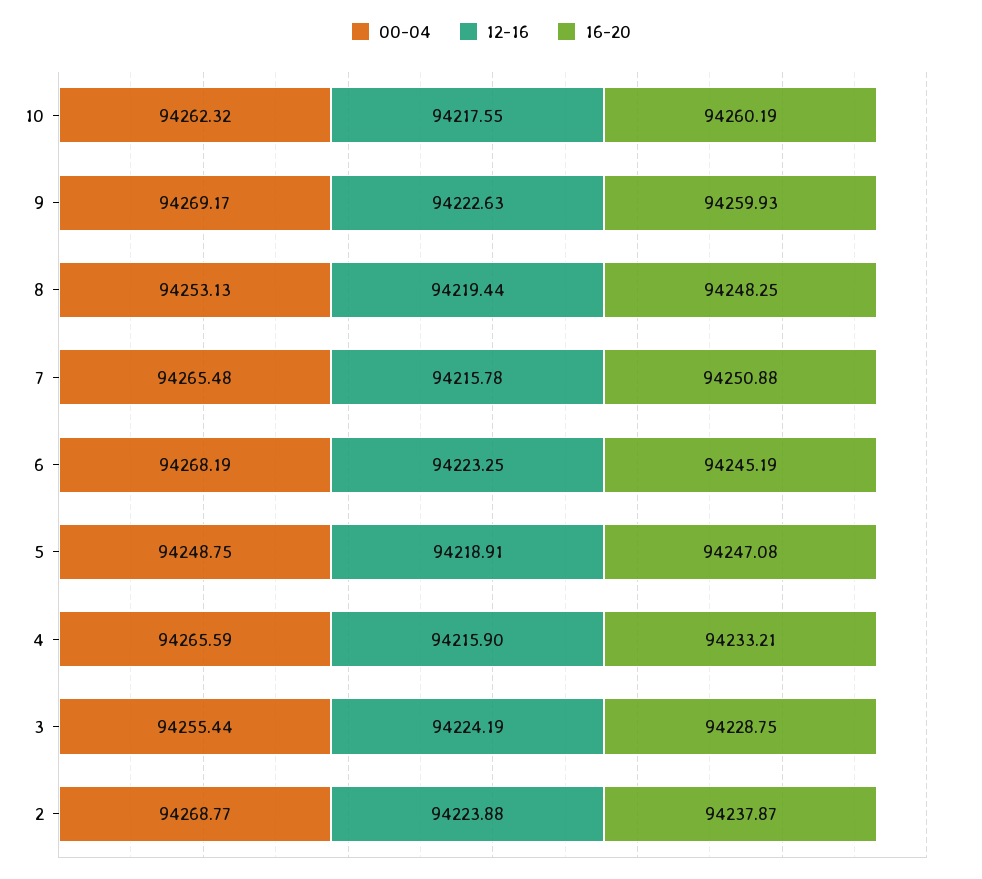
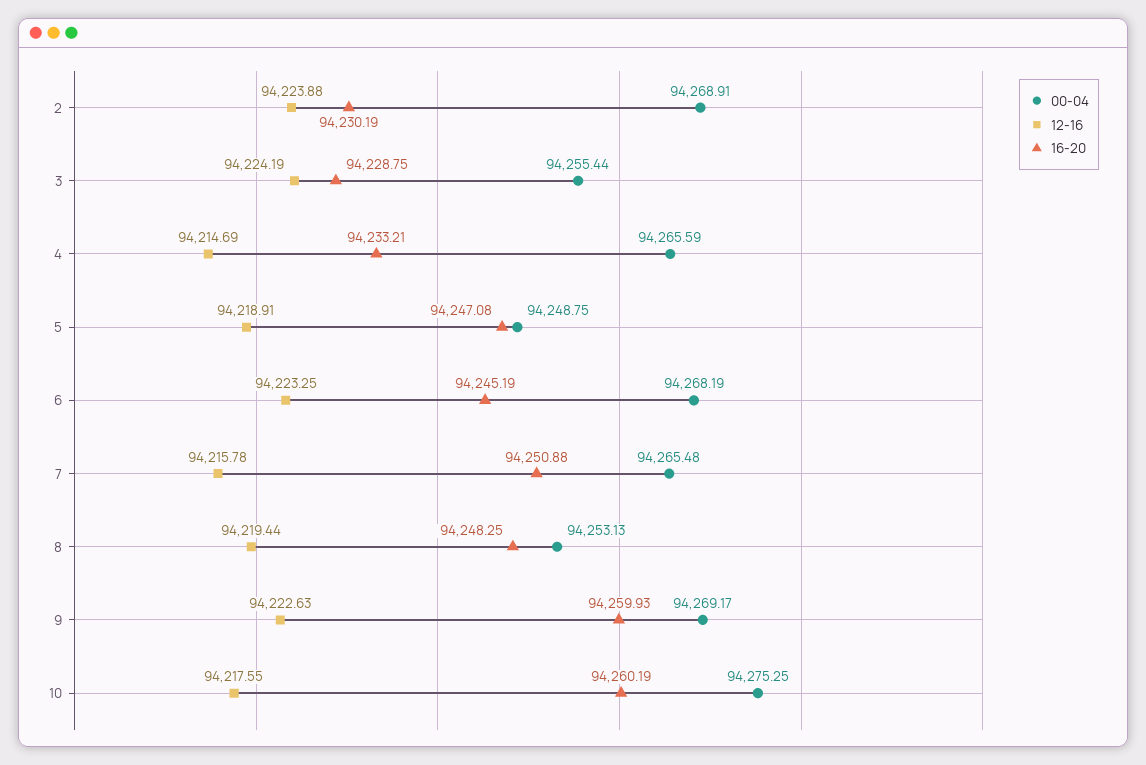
  {
    "00-04": {
-     "10": 94262.32,
+     "10": 94275.25,
      "9": 94269.17,
      "8": 94253.13,
      "7": 94265.48,
      "6": 94268.19,
      "5": 94248.75,
      "4": 94265.59,
      "3": 94255.44,
-     "2": 94268.77
+     "2": 94268.91
    },
    "12-16": {
      "10": 94217.55,
      "9": 94222.63,
      "8": 94219.44,
      "7": 94215.78,
      "6": 94223.25,
      "5": 94218.91,
-     "4": 94215.9,
+     "4": 94214.69,
      "3": 94224.19,
      "2": 94223.88
    },
    "16-20": {
      "10": 94260.19,
      "9": 94259.93,
      "8": 94248.25,
      "7": 94250.88,
      "6": 94245.19,
      "5": 94247.08,
      "4": 94233.21,
      "3": 94228.75,
-     "2": 94237.87
+     "2": 94230.19
    }
  }

